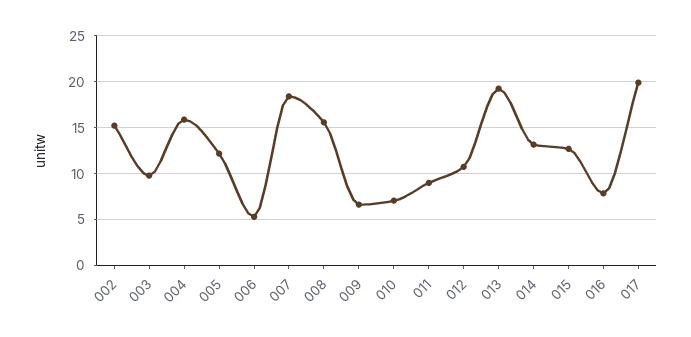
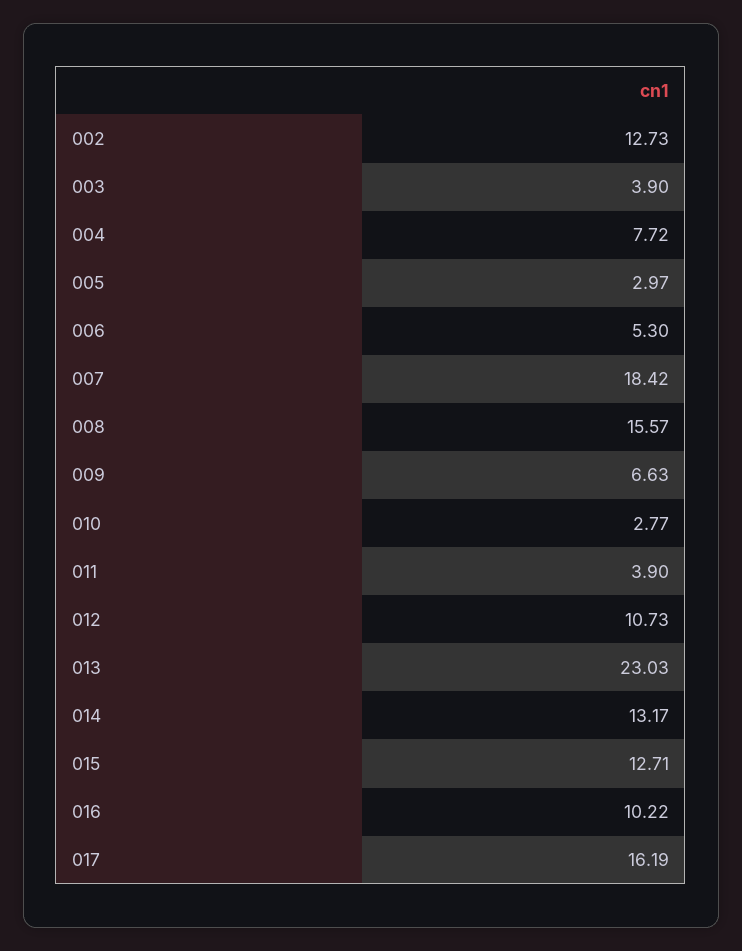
  {
-   "002": 15,
+   "002": 12.73,
-   "003": 10,
+   "003": 3.9,
-   "004": 16,
+   "004": 7.72,
-   "005": 12,
+   "005": 2.97,
    "006": 5.3,
    "007": 18.42,
    "008": 15.57,
    "009": 6.63,
-   "010": 7,
+   "010": 2.77,
-   "011": 9,
+   "011": 3.9,
    "012": 10.73,
-   "013": 19,
+   "013": 23.03,
    "014": 13.17,
    "015": 12.71,
-   "016": 8,
+   "016": 10.22,
-   "017": 20
+   "017": 16.19
  }

